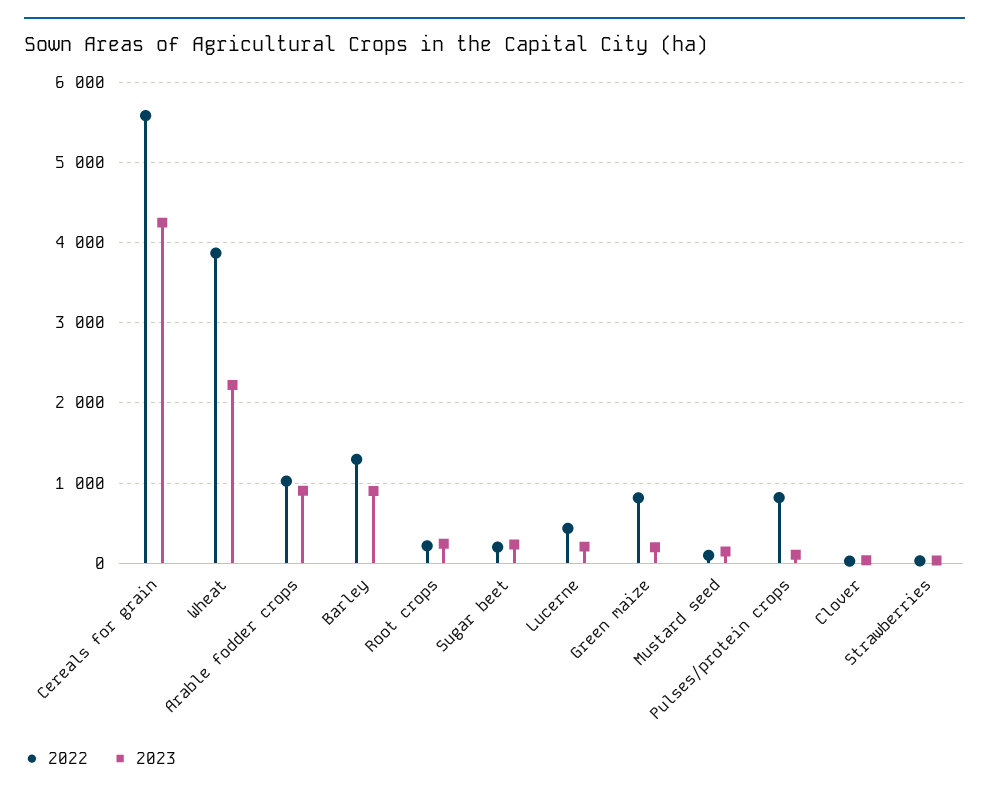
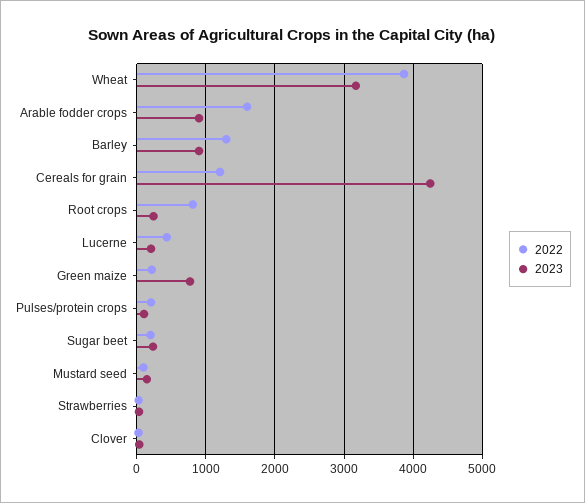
  {
    "2022": {
-     "Cereals for grain": 5600,
+     "Cereals for grain": 1200,
      "Wheat": 3900,
-     "Arable fodder crops": 1000,
+     "Arable fodder crops": 1600,
      "Barley": 1300,
-     "Root crops": 200,
+     "Root crops": 800,
      "Sugar beet": 200,
      "Lucerne": 400,
-     "Green maize": 800,
+     "Green maize": 200,
      "Mustard seed": 100,
-     "Pulses/protein crops": 800,
+     "Pulses/protein crops": 200,
      "Clover": 0,
      "Strawberries": 0
    },
    "2023": {
      "Cereals for grain": 4200,
-     "Wheat": 2200,
+     "Wheat": 3200,
      "Arable fodder crops": 900,
      "Barley": 900,
      "Root crops": 200,
      "Sugar beet": 200,
      "Lucerne": 200,
-     "Green maize": 200,
+     "Green maize": 800,
      "Mustard seed": 100,
      "Pulses/protein crops": 100,
      "Clover": 0,
      "Strawberries": 0
    }
  }

